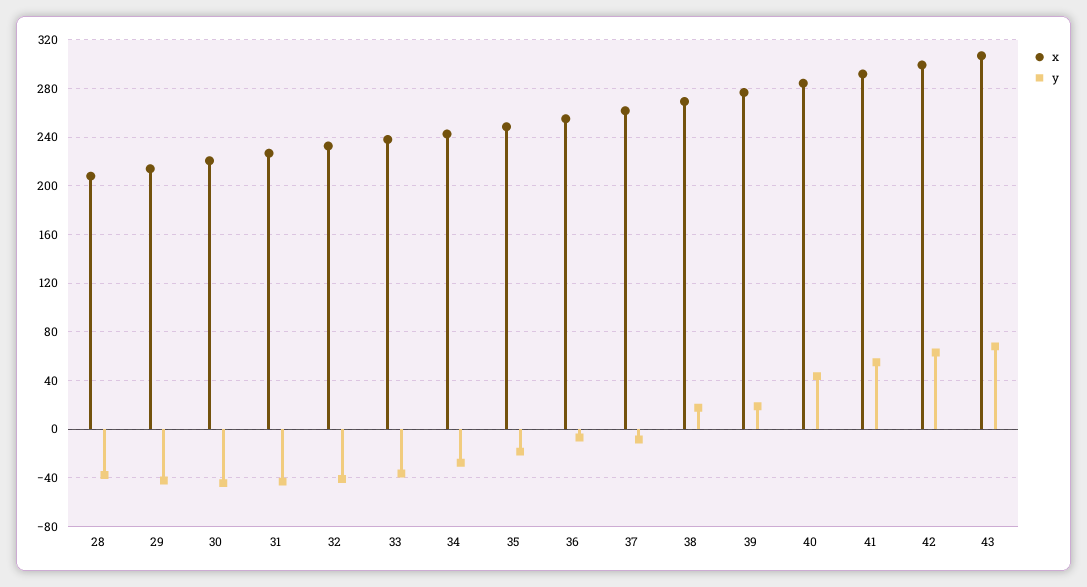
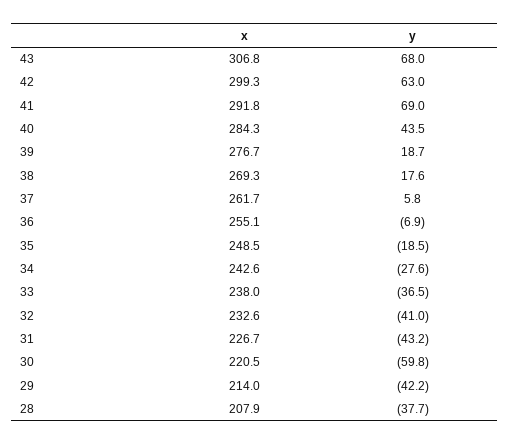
  {
    "x": {
      "28": 207.9,
      "29": 214,
      "30": 220.5,
      "31": 226.7,
      "32": 232.6,
      "33": 238,
      "34": 242.6,
      "35": 248.5,
      "36": 255.1,
      "37": 261.7,
      "38": 269.3,
      "39": 276.7,
      "40": 284.3,
      "41": 291.8,
      "42": 299.3,
      "43": 306.8
    },
    "y": {
      "28": -37.7,
      "29": -42.2,
-     "30": -45,
+     "30": -59.8,
      "31": -43.2,
      "32": -41,
      "33": -36.5,
      "34": -27.6,
      "35": -18.5,
      "36": -6.9,
-     "37": -10,
+     "37": 5.8,
      "38": 17.6,
      "39": 18.7,
      "40": 43.5,
-     "41": 55,
+     "41": 69,
      "42": 63,
      "43": 68
    }
  }

